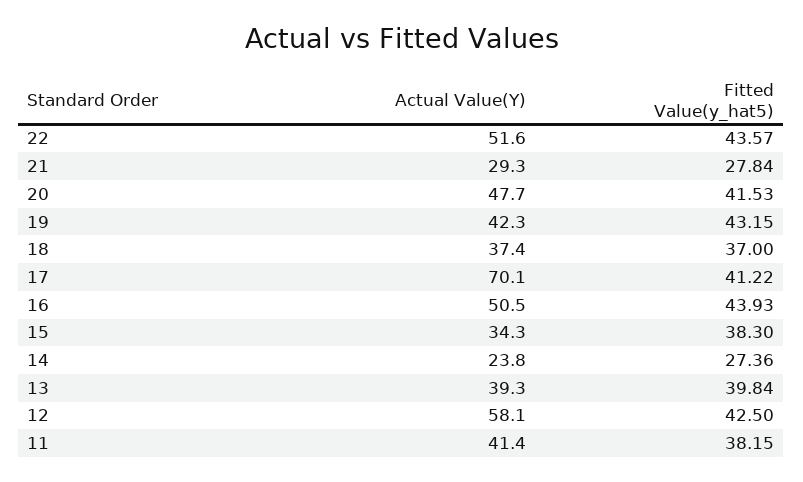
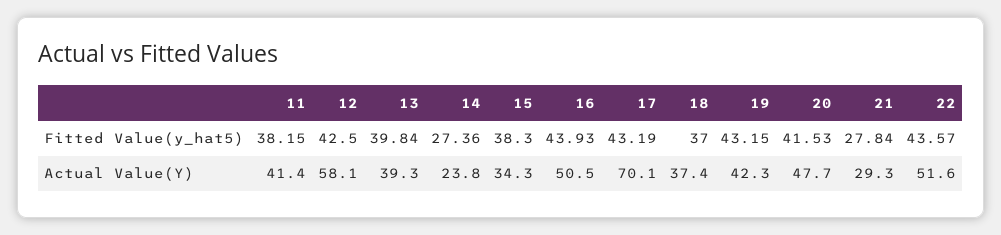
  {
    "Actual Value(Y)": {
      "22": 51.6,
      "21": 29.3,
      "20": 47.7,
      "19": 42.3,
      "18": 37.4,
      "17": 70.1,
      "16": 50.5,
      "15": 34.3,
      "14": 23.8,
      "13": 39.3,
      "12": 58.1,
      "11": 41.4
    },
    "Fitted Value(y_hat5)": {
      "22": 43.57,
      "21": 27.84,
      "20": 41.53,
      "19": 43.15,
      "18": 37,
-     "17": 41.22,
+     "17": 43.19,
      "16": 43.93,
      "15": 38.3,
      "14": 27.36,
      "13": 39.84,
      "12": 42.5,
      "11": 38.15
    }
  }

